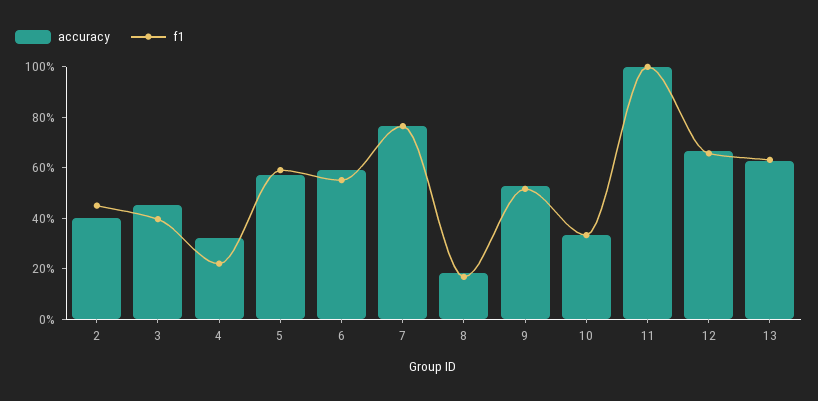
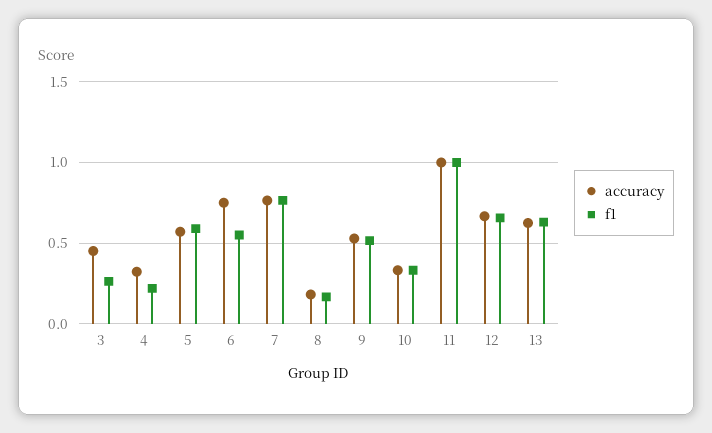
  {
    "accuracy": {
-     "2": 0.4,
      "3": 0.45,
      "4": 0.3,
      "5": 0.55,
-     "6": 0.6,
+     "6": 0.75,
      "7": 0.75,
      "8": 0.2,
      "9": 0.55,
      "10": 0.35,
      "11": 1,
      "12": 0.65,
      "13": 0.65
    },
    "f1": {
-     "2": 0.45,
-     "3": 0.4,
+     "3": 0.25,
      "4": 0.2,
      "5": 0.6,
      "6": 0.55,
      "7": 0.75,
      "8": 0.15,
      "9": 0.5,
      "10": 0.35,
      "11": 1,
      "12": 0.65,
      "13": 0.65
    }
  }

